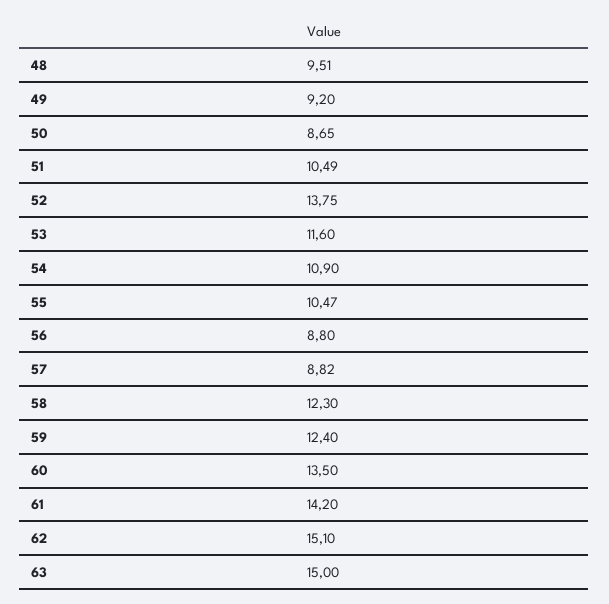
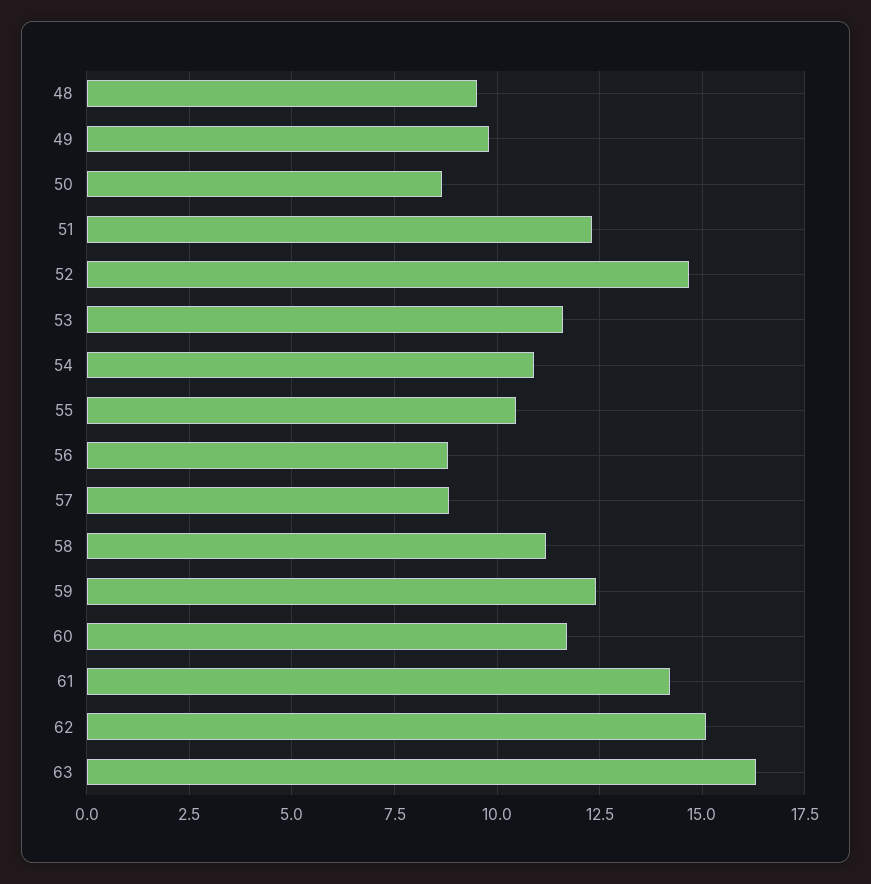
  {
    "48": 9.51,
-   "49": 9.2,
+   "49": 9.75,
    "50": 8.65,
-   "51": 10.49,
+   "51": 12.25,
-   "52": 13.75,
+   "52": 14.75,
    "53": 11.6,
    "54": 10.9,
    "55": 10.47,
    "56": 8.8,
    "57": 8.82,
-   "58": 12.3,
+   "58": 11.25,
    "59": 12.4,
-   "60": 13.5,
+   "60": 11.75,
    "61": 14.2,
    "62": 15.1,
-   "63": 15
+   "63": 16.25
  }

